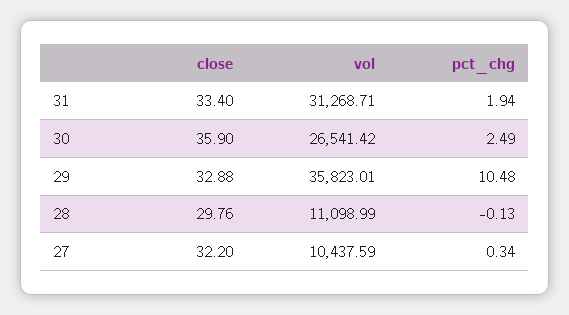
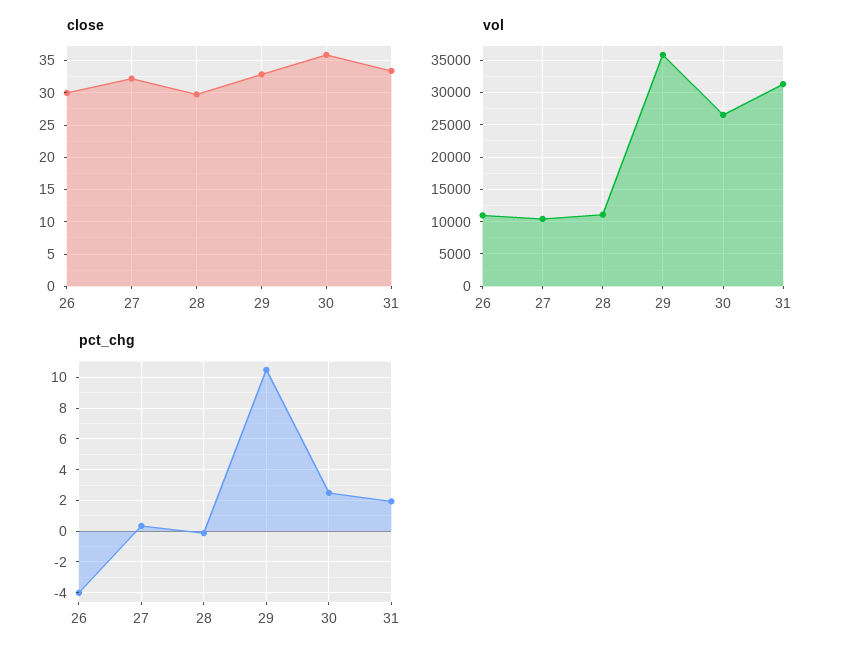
  {
    "close": {
      "31": 33.4,
      "30": 35.9,
      "29": 32.88,
      "28": 29.76,
-     "27": 32.2
+     "27": 32.2,
+     "26": 30
    },
    "vol": {
      "31": 31268.71,
      "30": 26541.42,
      "29": 35823.01,
      "28": 11098.99,
-     "27": 10437.59
+     "27": 10437.59,
+     "26": 11000
    },
    "pct_chg": {
      "31": 1.94,
      "30": 2.49,
      "29": 10.48,
      "28": -0.13,
-     "27": 0.34
+     "27": 0.34,
+     "26": -4
    }
  }

